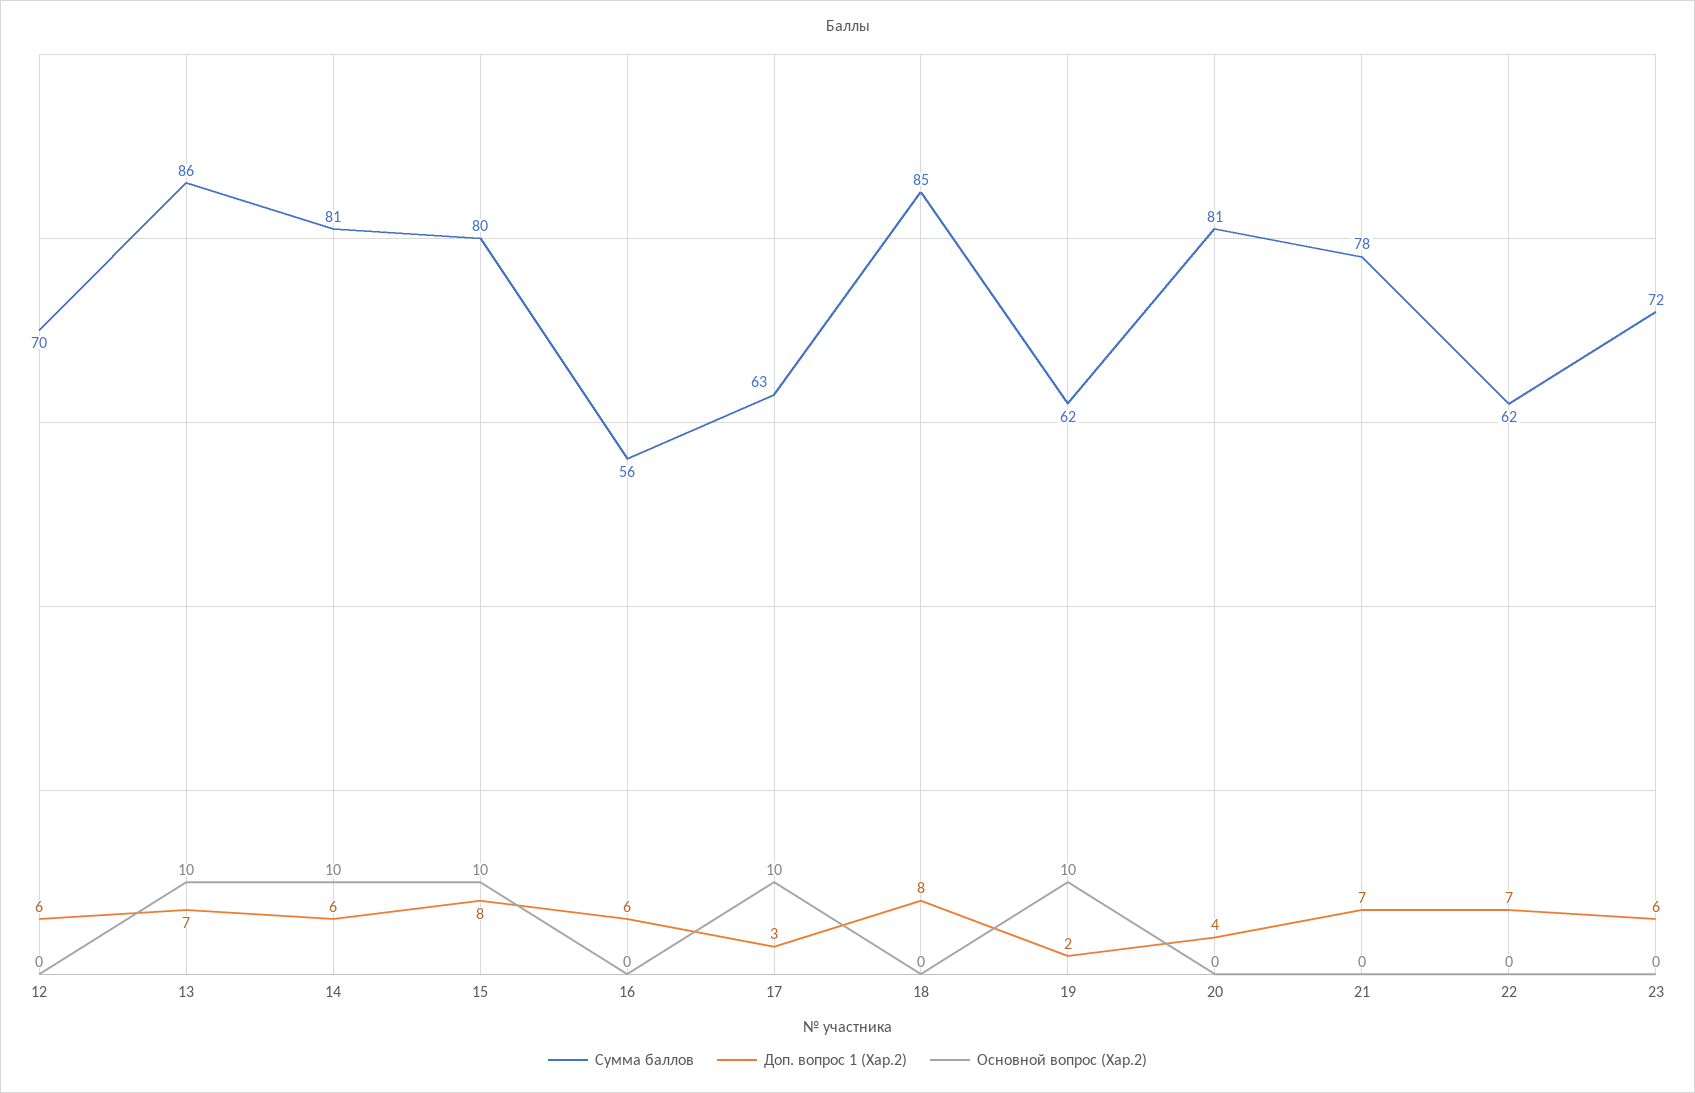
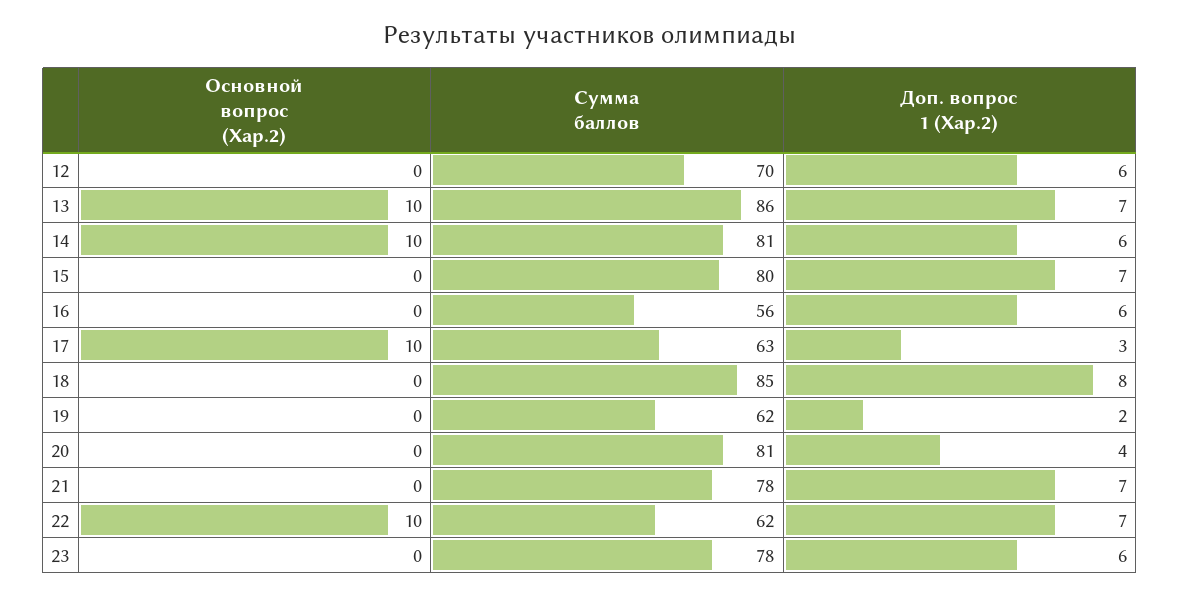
  {
    "Сумма баллов": {
      "12": 70,
      "13": 86,
      "14": 81,
      "15": 80,
      "16": 56,
      "17": 63,
      "18": 85,
      "19": 62,
      "20": 81,
      "21": 78,
      "22": 62,
-     "23": 72
+     "23": 78
    },
    "Доп. вопрос 1 (Хар.2)": {
      "12": 6,
      "13": 7,
      "14": 6,
-     "15": 8,
+     "15": 7,
      "16": 6,
      "17": 3,
      "18": 8,
      "19": 2,
      "20": 4,
      "21": 7,
      "22": 7,
      "23": 6
    },
    "Основной вопрос (Хар.2)": {
      "12": 0,
      "13": 10,
      "14": 10,
-     "15": 10,
+     "15": 0,
      "16": 0,
      "17": 10,
      "18": 0,
-     "19": 10,
+     "19": 0,
      "20": 0,
      "21": 0,
-     "22": 0,
+     "22": 10,
      "23": 0
    }
  }

